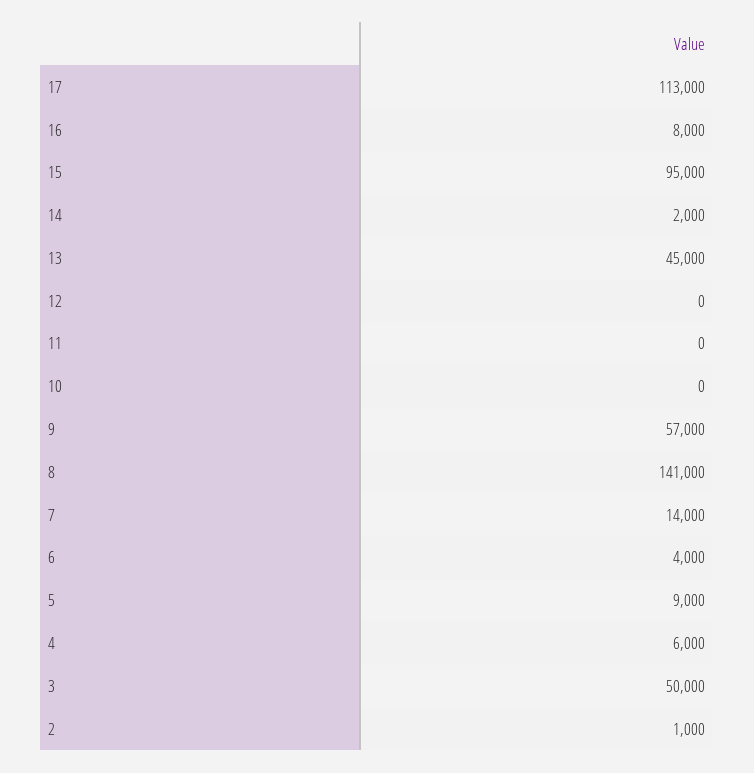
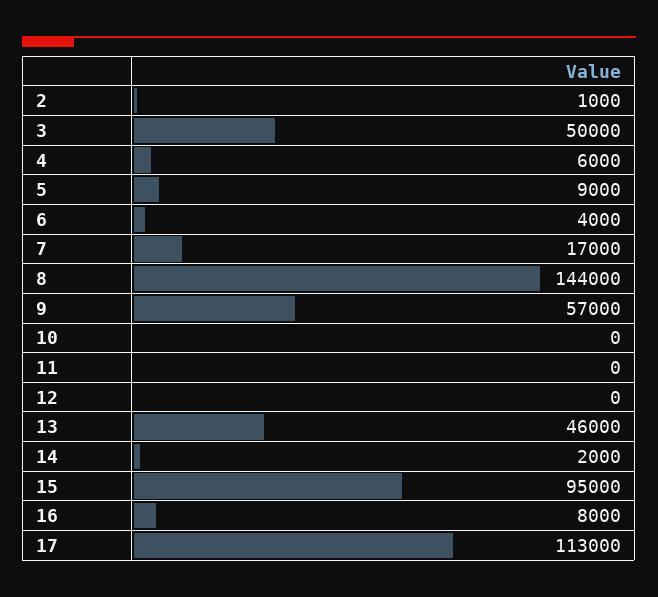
  {
    "17": 113000,
    "16": 8000,
    "15": 95000,
    "14": 2000,
-   "13": 45000,
+   "13": 46000,
    "12": 0,
    "11": 0,
    "10": 0,
    "9": 57000,
-   "8": 141000,
+   "8": 144000,
-   "7": 14000,
+   "7": 17000,
    "6": 4000,
    "5": 9000,
    "4": 6000,
    "3": 50000,
    "2": 1000
  }

